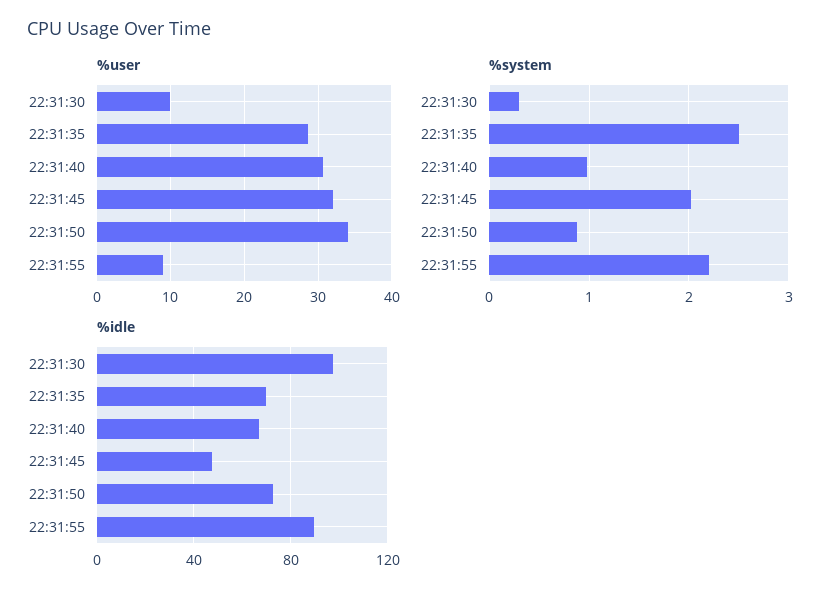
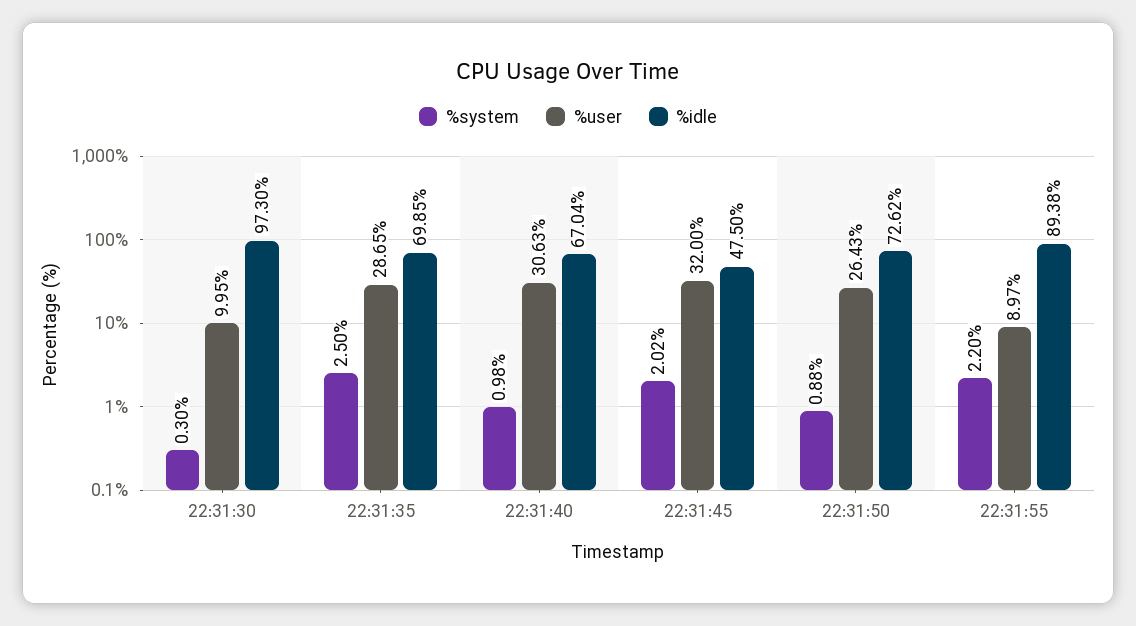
  {
    "%user": {
      "22:31:30": 9.95,
      "22:31:35": 28.65,
      "22:31:40": 30.63,
      "22:31:45": 32,
-     "22:31:50": 34,
+     "22:31:50": 26.43,
      "22:31:55": 8.97
    },
    "%system": {
      "22:31:30": 0.3,
      "22:31:35": 2.5,
      "22:31:40": 0.98,
      "22:31:45": 2.02,
      "22:31:50": 0.88,
      "22:31:55": 2.2
    },
    "%idle": {
      "22:31:30": 97.3,
      "22:31:35": 69.85,
      "22:31:40": 67.04,
      "22:31:45": 47.5,
      "22:31:50": 72.62,
      "22:31:55": 89.38
    }
  }

